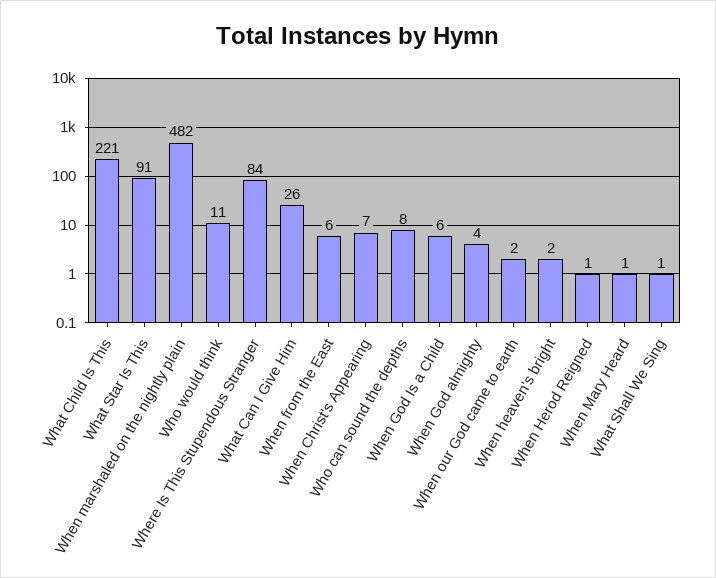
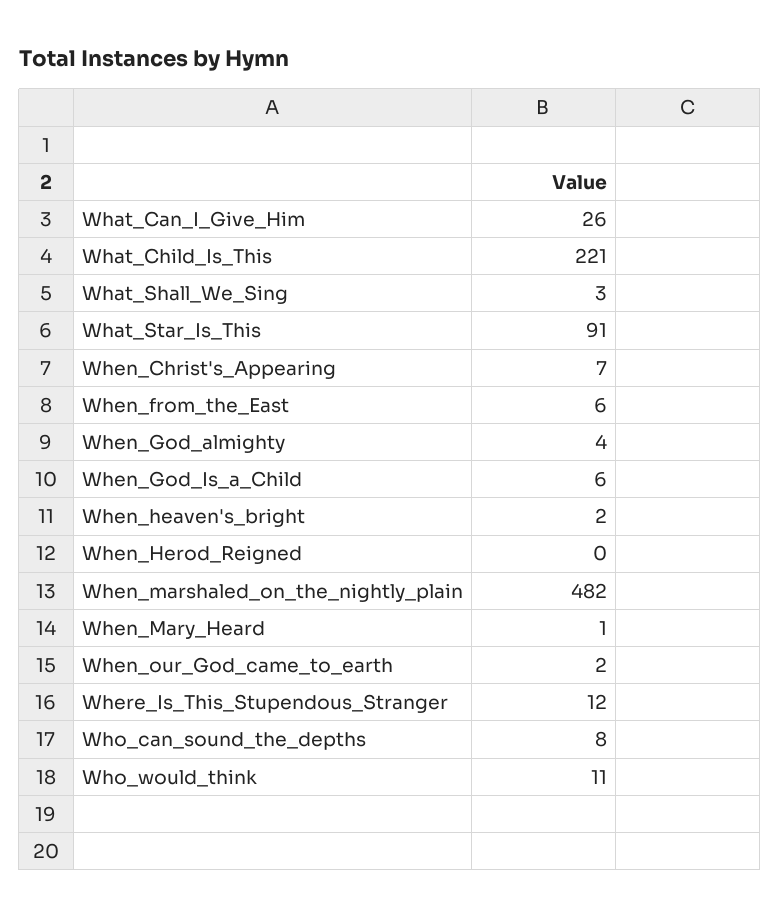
  {
    "What Child Is This": 221,
    "What Star Is This": 91,
    "When marshaled on the nightly plain": 482,
    "Who would think": 11,
-   "Where Is This Stupendous Stranger": 84,
+   "Where Is This Stupendous Stranger": 12,
    "What Can I Give Him": 26,
    "When from the East": 6,
    "When Christ's Appearing": 7,
    "Who can sound the depths": 8,
    "When God Is a Child": 6,
    "When God almighty": 4,
    "When our God came to earth": 2,
    "When heaven's bright": 2,
-   "When Herod Reigned": 1,
+   "When Herod Reigned": 0,
    "When Mary Heard": 1,
-   "What Shall We Sing": 1
+   "What Shall We Sing": 3
  }

